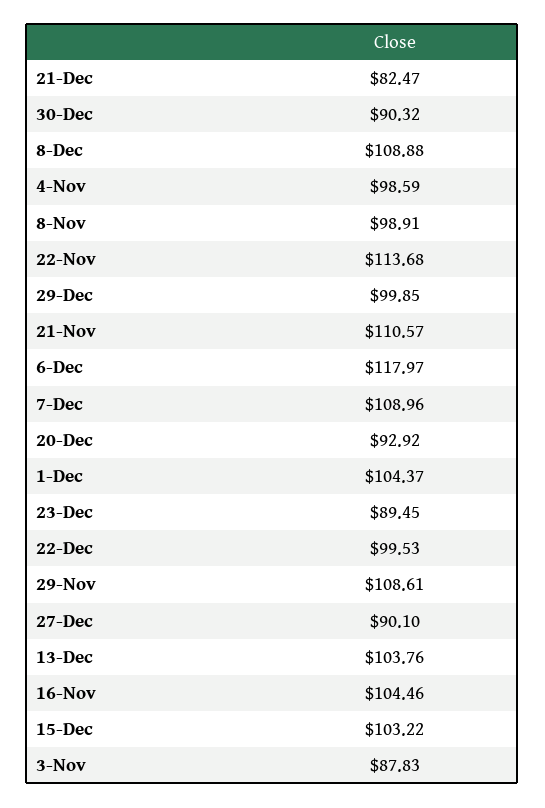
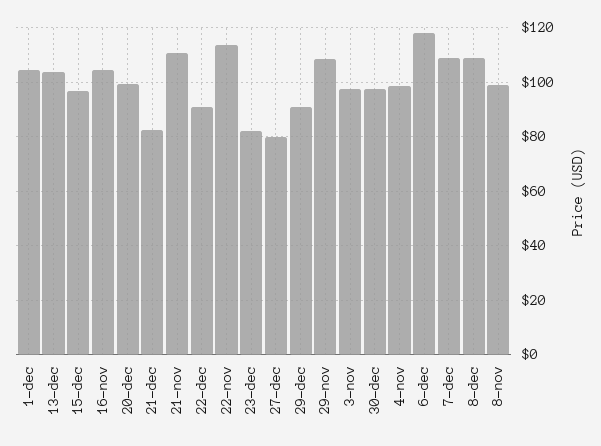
  {
    "21-Dec": 82.47,
-   "30-Dec": 90.32,
+   "30-Dec": 97.5,
    "8-Dec": 108.88,
    "4-Nov": 98.59,
    "8-Nov": 98.91,
    "22-Nov": 113.68,
-   "29-Dec": 99.85,
+   "29-Dec": 90,
    "21-Nov": 110.57,
    "6-Dec": 117.97,
    "7-Dec": 108.96,
-   "20-Dec": 92.92,
+   "20-Dec": 100,
    "1-Dec": 104.37,
-   "23-Dec": 89.45,
+   "23-Dec": 82.5,
-   "22-Dec": 99.53,
+   "22-Dec": 90,
    "29-Nov": 108.61,
-   "27-Dec": 90.1,
+   "27-Dec": 80,
    "13-Dec": 103.76,
    "16-Nov": 104.46,
-   "15-Dec": 103.22,
+   "15-Dec": 97.5,
-   "3-Nov": 87.83
+   "3-Nov": 97.5
  }

